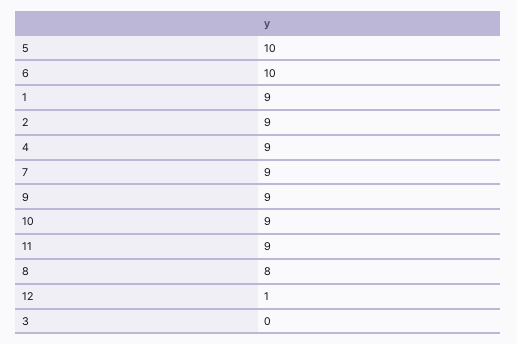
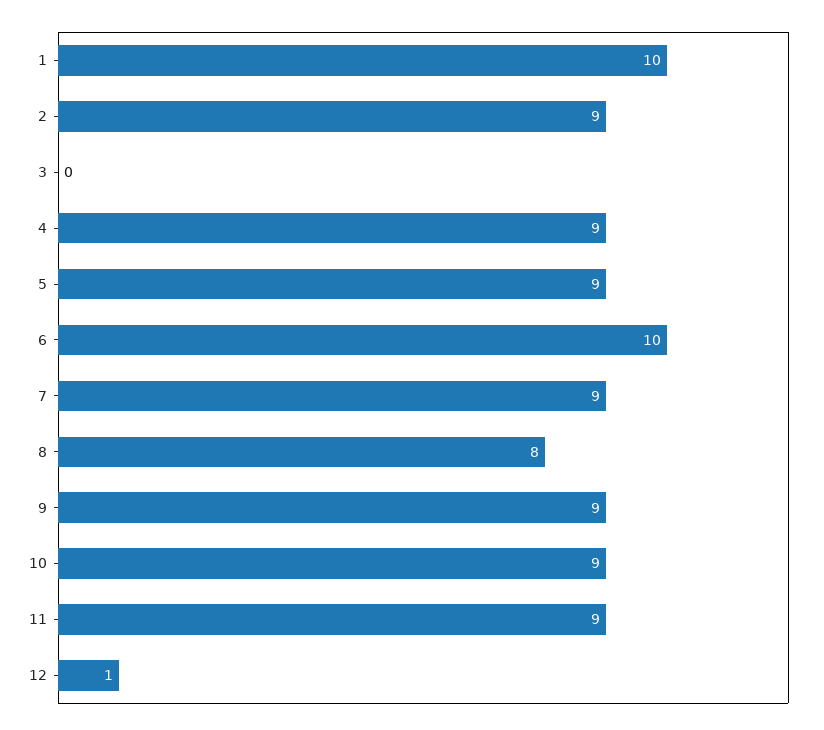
  {
-   "5": 10,
+   "5": 9,
    "6": 10,
-   "1": 9,
+   "1": 10,
    "2": 9,
    "4": 9,
    "7": 9,
    "9": 9,
    "10": 9,
    "11": 9,
    "8": 8,
    "12": 1,
    "3": 0
  }

